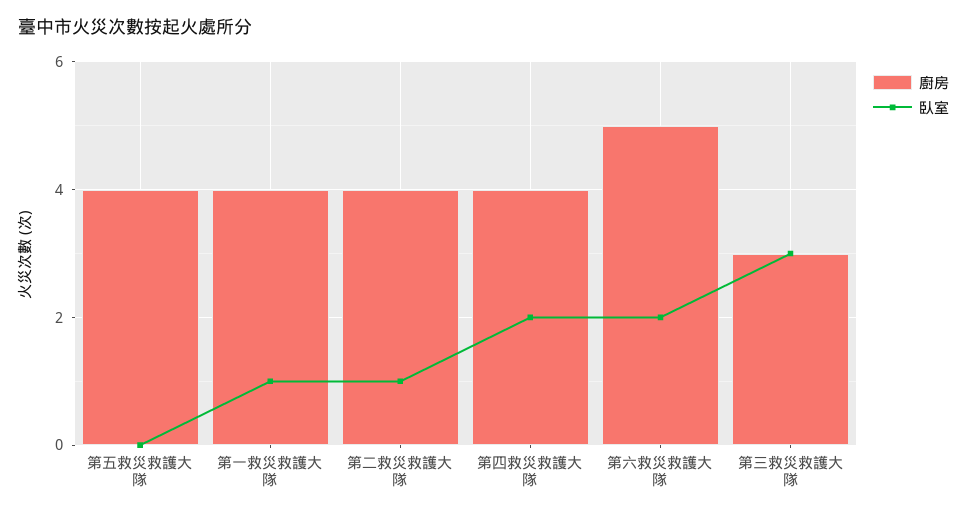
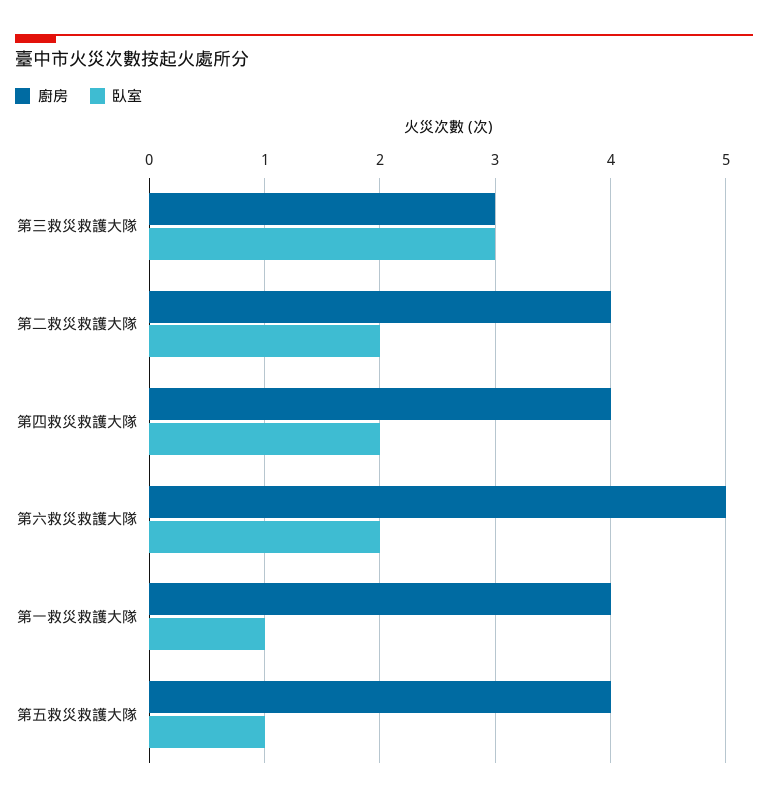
  {
    "廚房": {
      "第五救災救護大隊": 4,
      "第一救災救護大隊": 4,
      "第二救災救護大隊": 4,
      "第四救災救護大隊": 4,
      "第六救災救護大隊": 5,
      "第三救災救護大隊": 3
    },
    "臥室": {
-     "第五救災救護大隊": 0,
+     "第五救災救護大隊": 1,
      "第一救災救護大隊": 1,
-     "第二救災救護大隊": 1,
+     "第二救災救護大隊": 2,
      "第四救災救護大隊": 2,
      "第六救災救護大隊": 2,
      "第三救災救護大隊": 3
    }
  }

